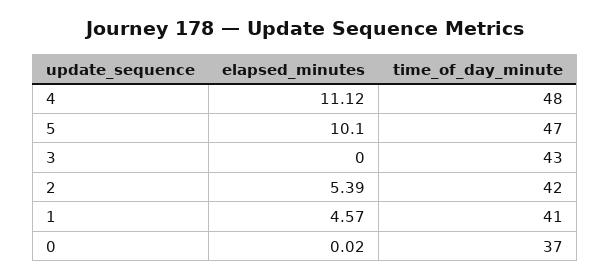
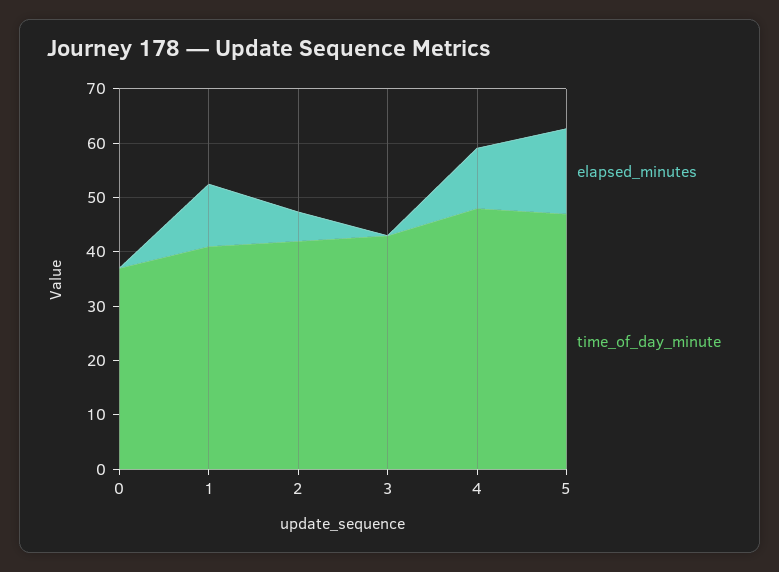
  {
    "elapsed_minutes": {
      "4": 11.12,
-     "5": 10.1,
+     "5": 16,
      "3": 0,
      "2": 5.39,
-     "1": 4.57,
+     "1": 12,
      "0": 0.02
    },
    "time_of_day_minute": {
      "4": 48,
      "5": 47,
      "3": 43,
      "2": 42,
      "1": 41,
      "0": 37
    }
  }

